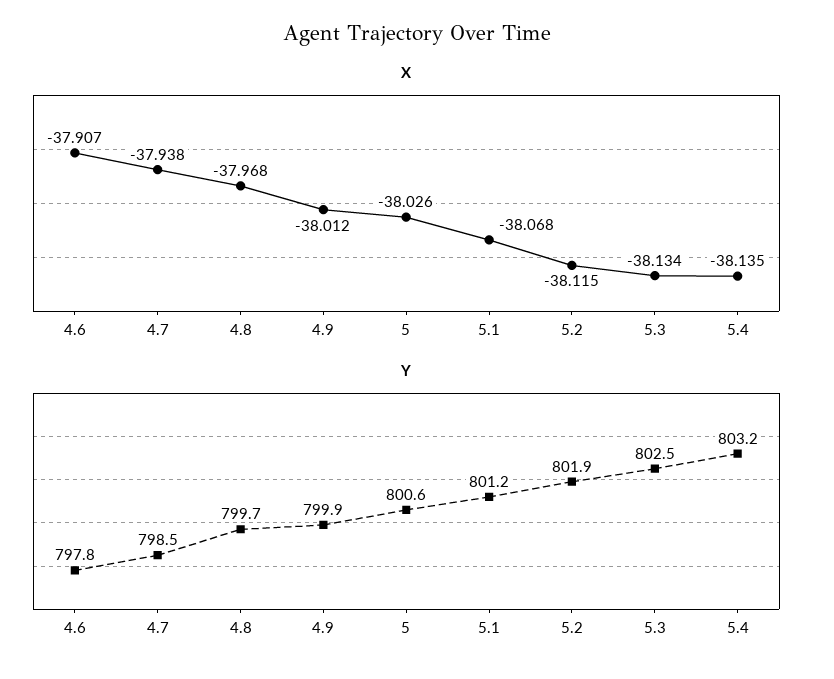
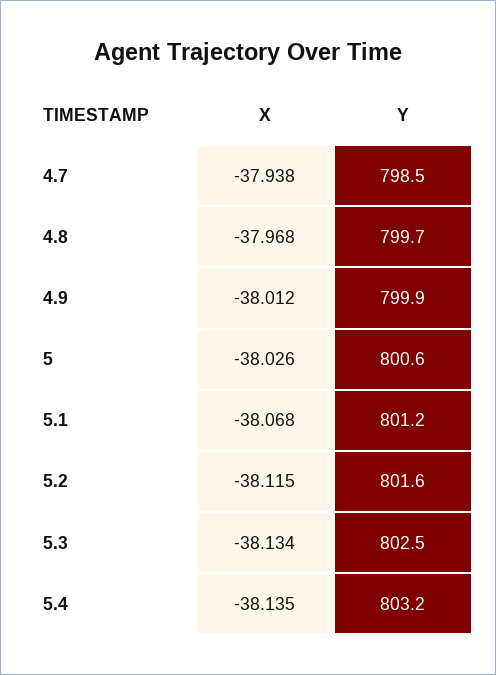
  {
    "X": {
-     "4.6": -37.907,
      "4.7": -37.938,
      "4.8": -37.968,
      "4.9": -38.012,
      "5": -38.026,
      "5.1": -38.068,
      "5.2": -38.115,
      "5.3": -38.134,
      "5.4": -38.135
    },
    "Y": {
-     "4.6": 797.8,
      "4.7": 798.5,
      "4.8": 799.7,
      "4.9": 799.9,
      "5": 800.6,
      "5.1": 801.2,
-     "5.2": 801.9,
+     "5.2": 801.6,
      "5.3": 802.5,
      "5.4": 803.2
    }
  }

